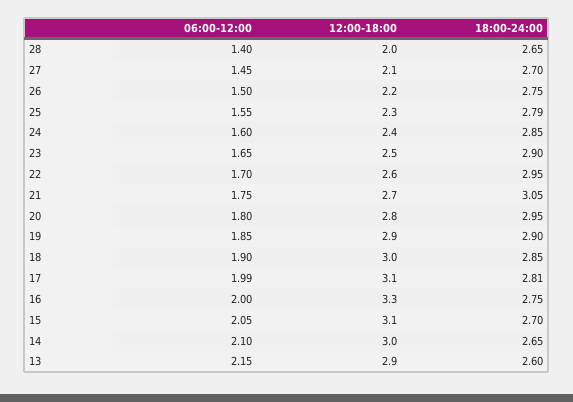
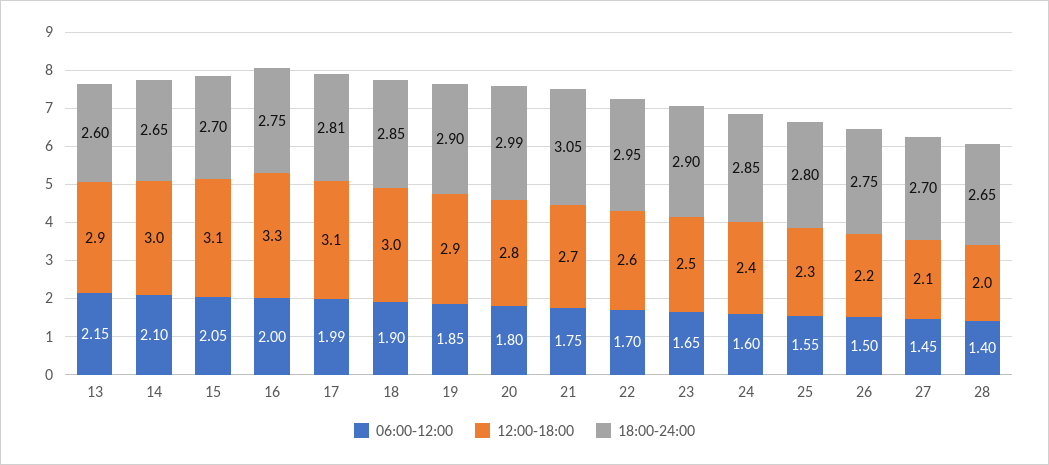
  {
    "06:00-12:00": {
      "28": 1.4,
      "27": 1.45,
      "26": 1.5,
      "25": 1.55,
      "24": 1.6,
      "23": 1.65,
      "22": 1.7,
      "21": 1.75,
      "20": 1.8,
      "19": 1.85,
      "18": 1.9,
      "17": 1.99,
      "16": 2,
      "15": 2.05,
      "14": 2.1,
      "13": 2.15
    },
    "12:00-18:00": {
      "28": 2,
      "27": 2.1,
      "26": 2.2,
      "25": 2.3,
      "24": 2.4,
      "23": 2.5,
      "22": 2.6,
      "21": 2.7,
      "20": 2.8,
      "19": 2.9,
      "18": 3,
      "17": 3.1,
      "16": 3.3,
      "15": 3.1,
      "14": 3,
      "13": 2.9
    },
    "18:00-24:00": {
      "28": 2.65,
      "27": 2.7,
      "26": 2.75,
-     "25": 2.79,
+     "25": 2.8,
      "24": 2.85,
      "23": 2.9,
      "22": 2.95,
      "21": 3.05,
-     "20": 2.95,
+     "20": 2.99,
      "19": 2.9,
      "18": 2.85,
      "17": 2.81,
      "16": 2.75,
      "15": 2.7,
      "14": 2.65,
      "13": 2.6
    }
  }

